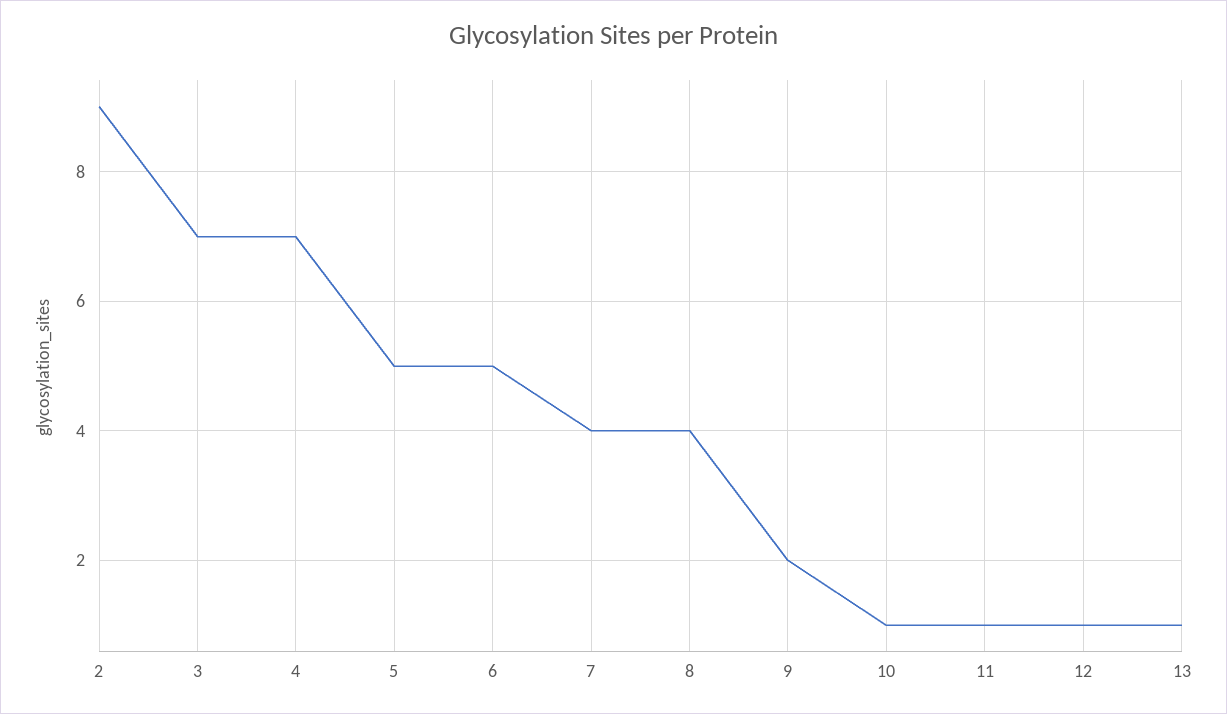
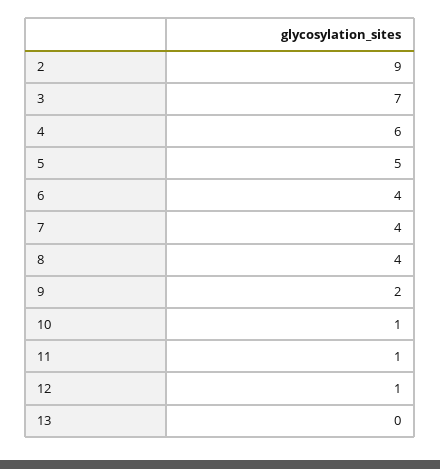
  {
    "2": 9,
    "3": 7,
-   "4": 7,
+   "4": 6,
    "5": 5,
-   "6": 5,
+   "6": 4,
    "7": 4,
    "8": 4,
    "9": 2,
    "10": 1,
    "11": 1,
    "12": 1,
-   "13": 1
+   "13": 0
  }

